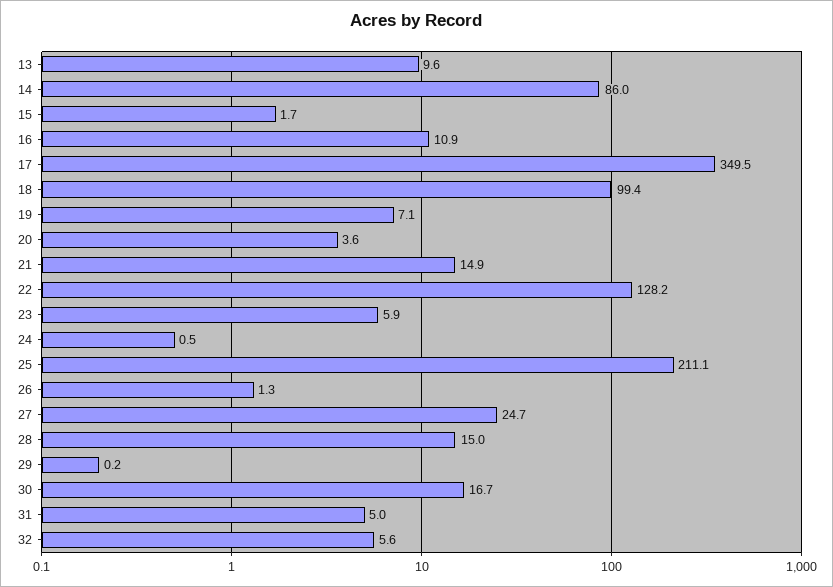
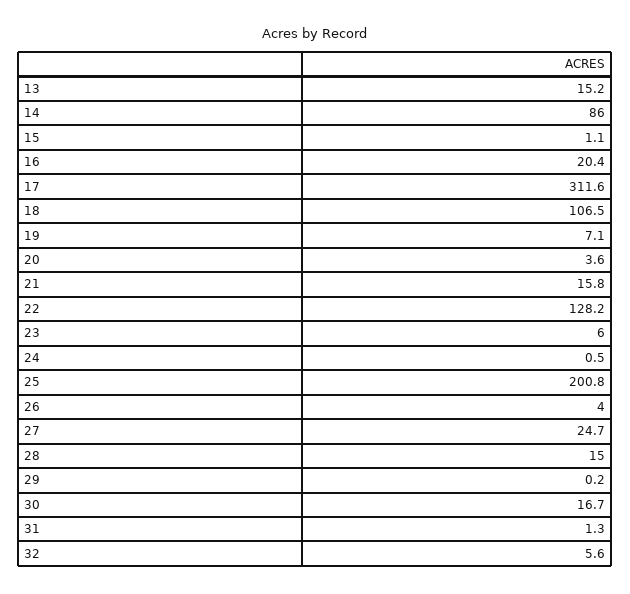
  {
-   "13": 9.6,
+   "13": 15.2,
    "14": 86,
-   "15": 1.7,
+   "15": 1.1,
-   "16": 10.9,
+   "16": 20.4,
-   "17": 349.5,
+   "17": 311.6,
-   "18": 99.4,
+   "18": 106.5,
    "19": 7.1,
    "20": 3.6,
-   "21": 14.9,
+   "21": 15.8,
    "22": 128.2,
-   "23": 5.9,
+   "23": 6,
    "24": 0.5,
-   "25": 211.1,
+   "25": 200.8,
-   "26": 1.3,
+   "26": 4,
    "27": 24.7,
    "28": 15,
    "29": 0.2,
    "30": 16.7,
-   "31": 5,
+   "31": 1.3,
    "32": 5.6
  }

